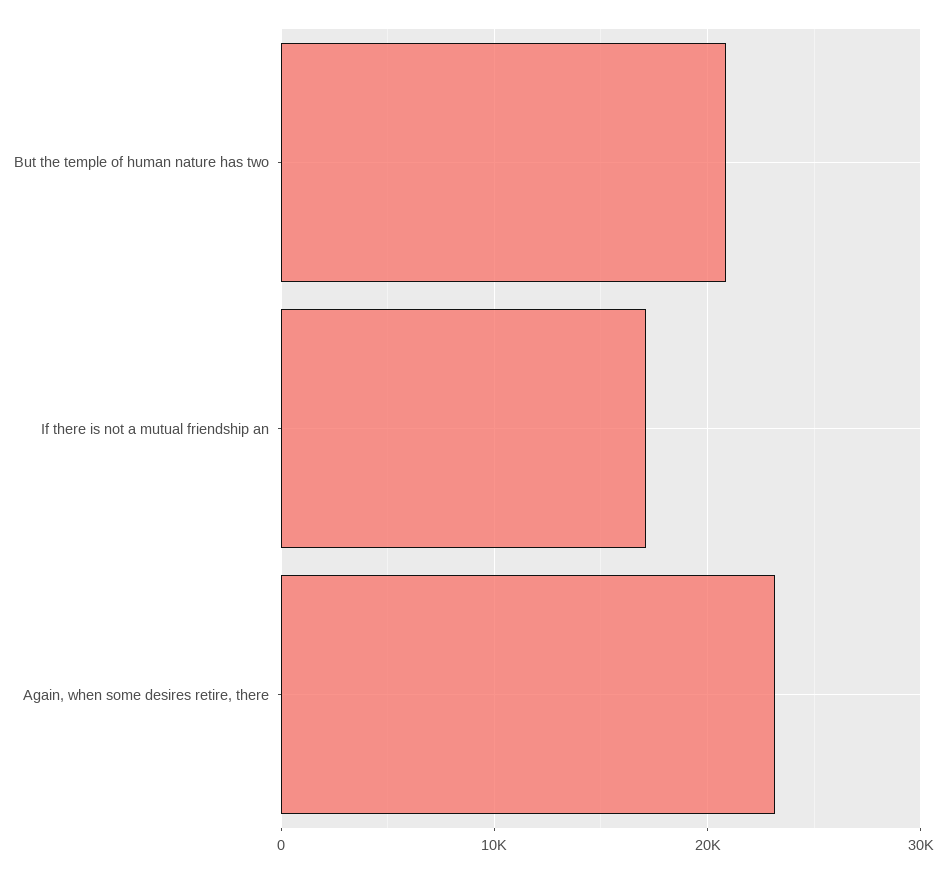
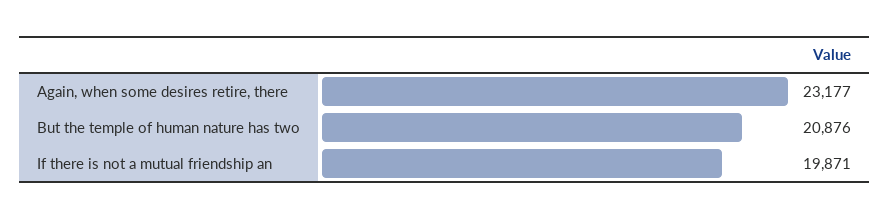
  {
    "But the temple of human nature has two": 20876,
-   "If there is not a mutual friendship an": 17000,
+   "If there is not a mutual friendship an": 19871,
    "Again, when some desires retire, there": 23177
  }

